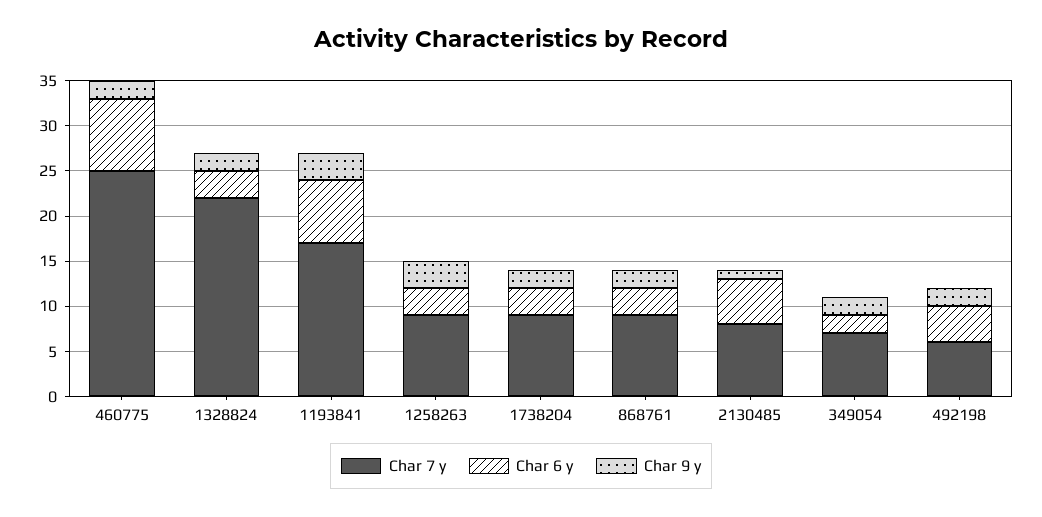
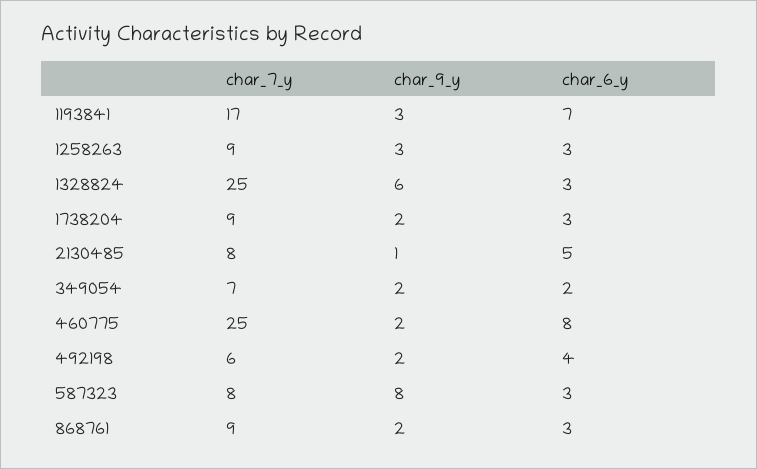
  {
    "Char 7 y": {
      "460775": 25,
-     "1328824": 22,
+     "1328824": 25,
      "1193841": 17,
      "1258263": 9,
      "1738204": 9,
      "868761": 9,
      "2130485": 8,
      "349054": 7,
-     "492198": 6
+     "492198": 6,
+     "587323": 8
    },
    "Char 6 y": {
      "460775": 8,
      "1328824": 3,
      "1193841": 7,
      "1258263": 3,
      "1738204": 3,
      "868761": 3,
      "2130485": 5,
      "349054": 2,
-     "492198": 4
+     "492198": 4,
+     "587323": 3
    },
    "Char 9 y": {
      "460775": 2,
-     "1328824": 2,
+     "1328824": 6,
      "1193841": 3,
      "1258263": 3,
      "1738204": 2,
      "868761": 2,
      "2130485": 1,
      "349054": 2,
-     "492198": 2
+     "492198": 2,
+     "587323": 8
    }
  }

